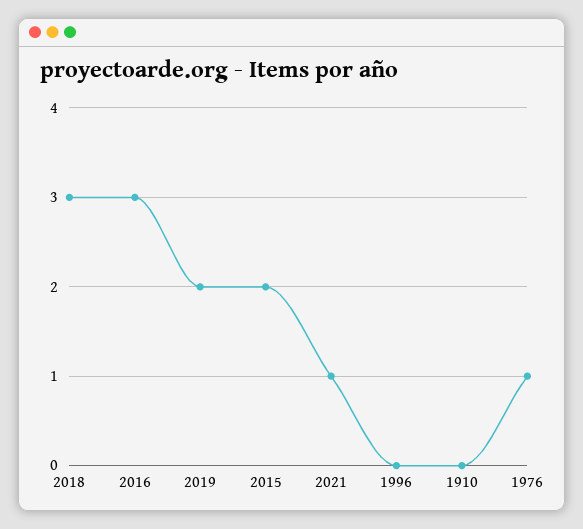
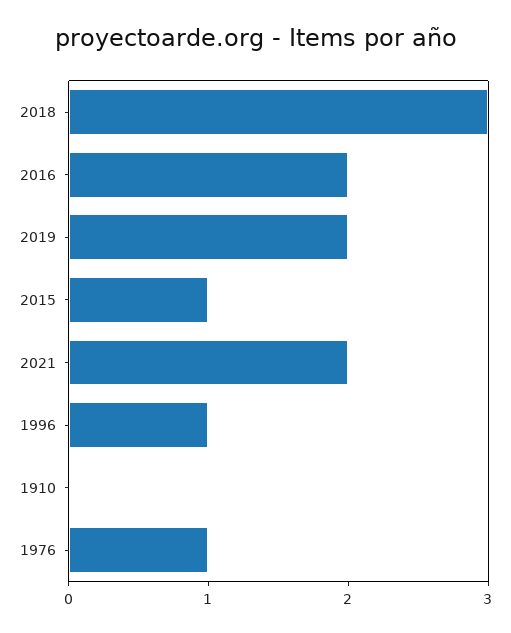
  {
    "2018": 3,
-   "2016": 3,
+   "2016": 2,
    "2019": 2,
-   "2015": 2,
+   "2015": 1,
-   "2021": 1,
+   "2021": 2,
-   "1996": 0,
+   "1996": 1,
    "1910": 0,
    "1976": 1
  }

